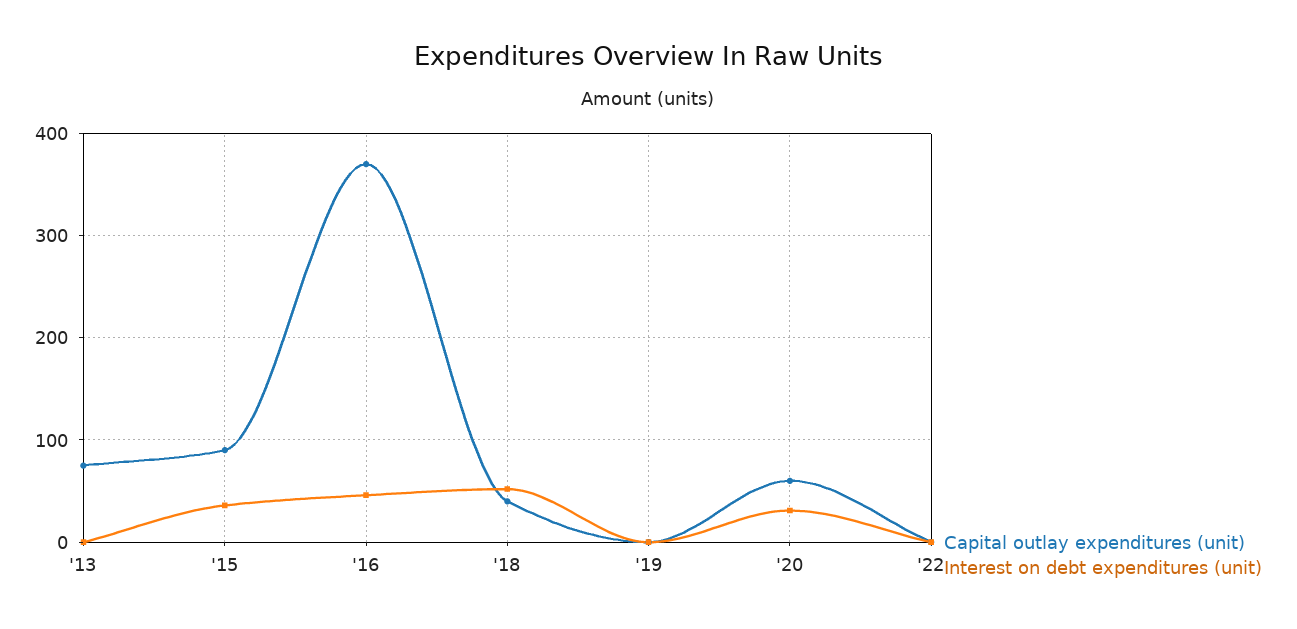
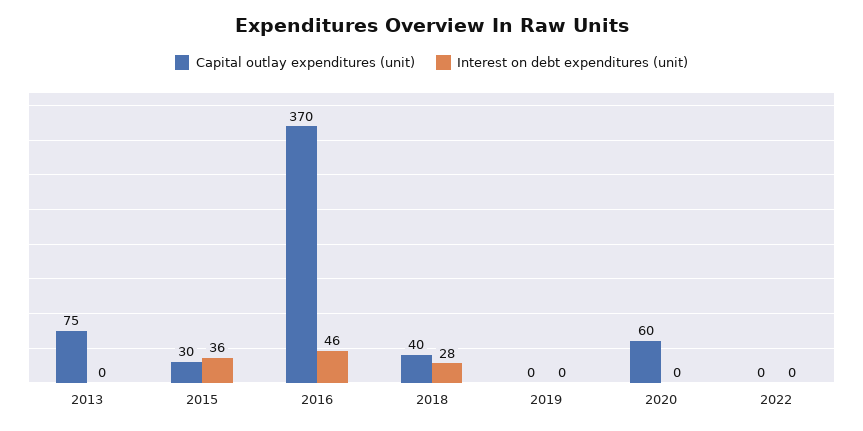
  {
    "Capital outlay expenditures (unit)": {
      "'13": 75,
-     "'15": 90,
+     "'15": 30,
      "'16": 370,
      "'18": 40,
      "'19": 0,
      "'20": 60,
      "'22": 0
    },
    "Interest on debt expenditures (unit)": {
      "'13": 0,
      "'15": 36,
      "'16": 46,
-     "'18": 50,
+     "'18": 28,
      "'19": 0,
-     "'20": 30,
+     "'20": 0,
      "'22": 0
    }
  }

